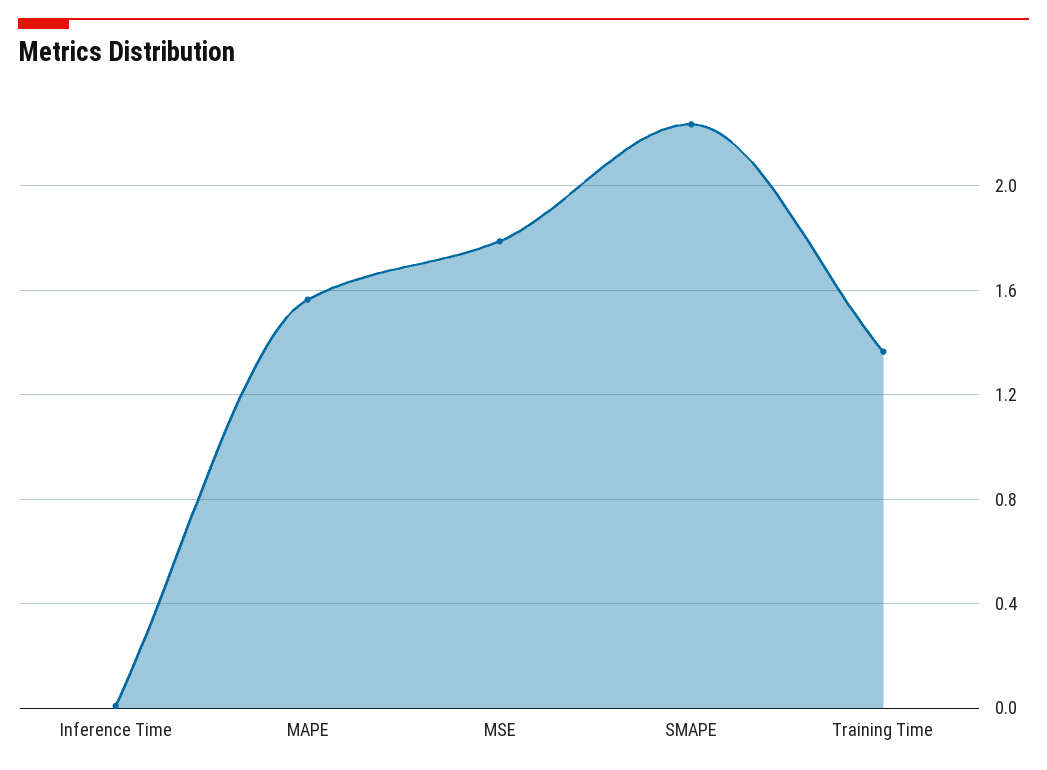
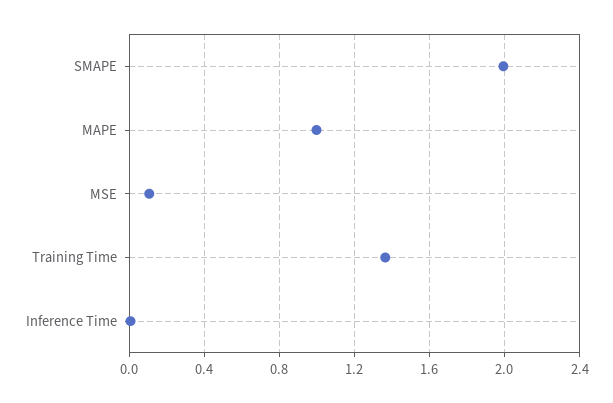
  {
    "Inference Time": 0,
-   "MAPE": 1.55,
+   "MAPE": 1,
-   "MSE": 1.8,
+   "MSE": 0.1,
-   "SMAPE": 2.25,
+   "SMAPE": 2,
    "Training Time": 1.35
  }

